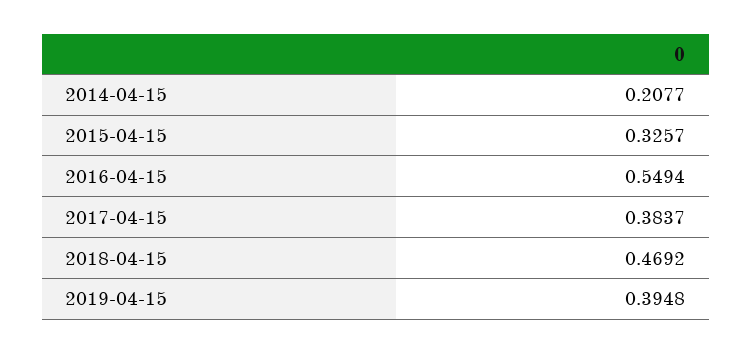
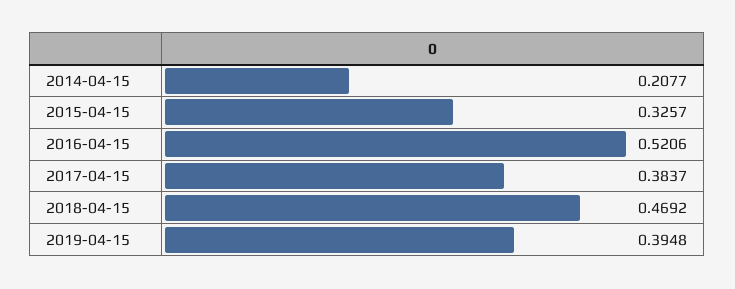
  {
    "2014-04-15": 0.2077,
    "2015-04-15": 0.3257,
-   "2016-04-15": 0.5494,
+   "2016-04-15": 0.5206,
    "2017-04-15": 0.3837,
    "2018-04-15": 0.4692,
    "2019-04-15": 0.3948
  }

